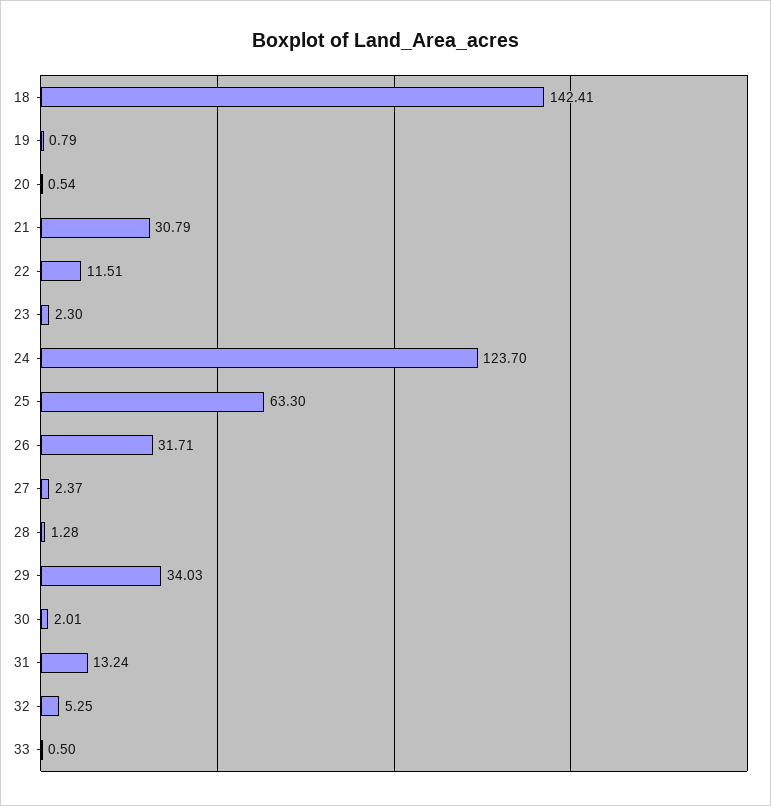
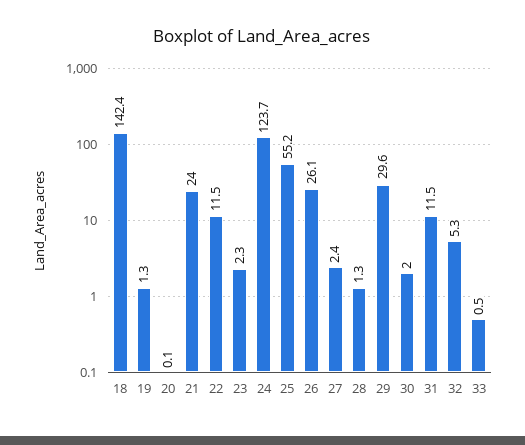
  {
    "18": 142.41,
-   "19": 0.79,
+   "19": 1.3,
-   "20": 0.54,
+   "20": 0.1,
-   "21": 30.79,
+   "21": 24,
    "22": 11.51,
    "23": 2.3,
    "24": 123.7,
-   "25": 63.3,
+   "25": 55.2,
-   "26": 31.71,
+   "26": 26.1,
    "27": 2.37,
    "28": 1.28,
-   "29": 34.03,
+   "29": 29.6,
    "30": 2.01,
-   "31": 13.24,
+   "31": 11.5,
    "32": 5.25,
    "33": 0.5
  }

